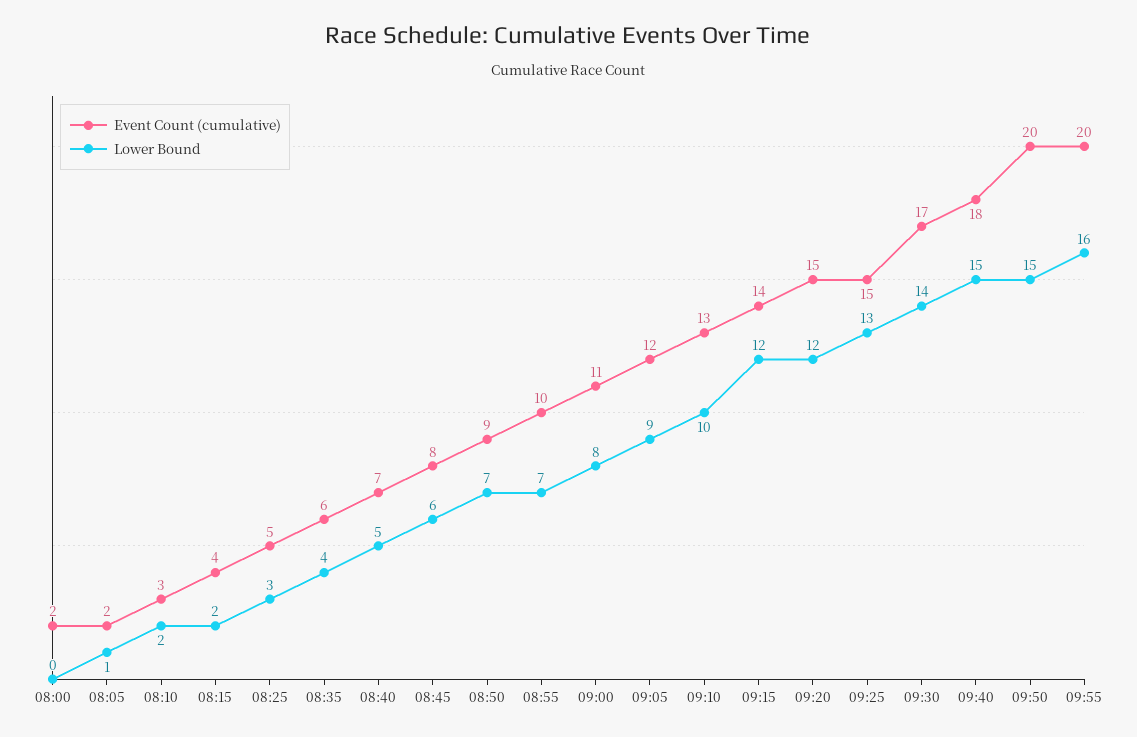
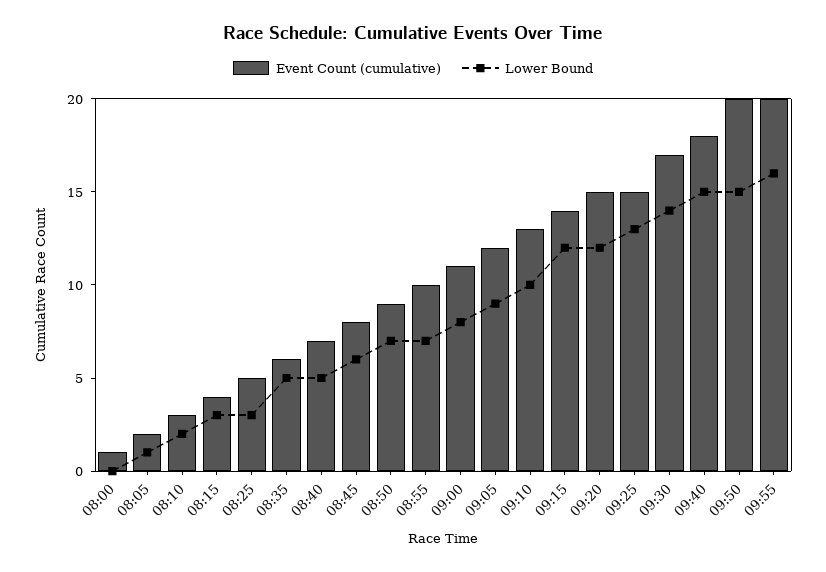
  {
    "Event Count (cumulative)": {
-     "08:00": 2,
+     "08:00": 1,
      "08:05": 2,
      "08:10": 3,
      "08:15": 4,
      "08:25": 5,
      "08:35": 6,
      "08:40": 7,
      "08:45": 8,
      "08:50": 9,
      "08:55": 10,
      "09:00": 11,
      "09:05": 12,
      "09:10": 13,
      "09:15": 14,
      "09:20": 15,
      "09:25": 15,
      "09:30": 17,
      "09:40": 18,
      "09:50": 20,
      "09:55": 20
    },
    "Lower Bound": {
      "08:00": 0,
      "08:05": 1,
      "08:10": 2,
-     "08:15": 2,
+     "08:15": 3,
      "08:25": 3,
-     "08:35": 4,
+     "08:35": 5,
      "08:40": 5,
      "08:45": 6,
      "08:50": 7,
      "08:55": 7,
      "09:00": 8,
      "09:05": 9,
      "09:10": 10,
      "09:15": 12,
      "09:20": 12,
      "09:25": 13,
      "09:30": 14,
      "09:40": 15,
      "09:50": 15,
      "09:55": 16
    }
  }

